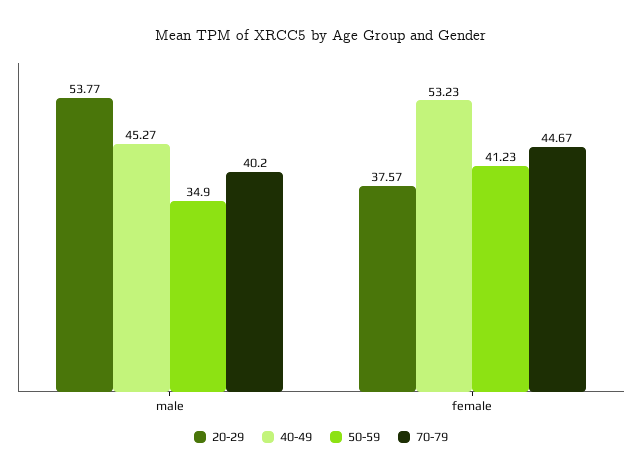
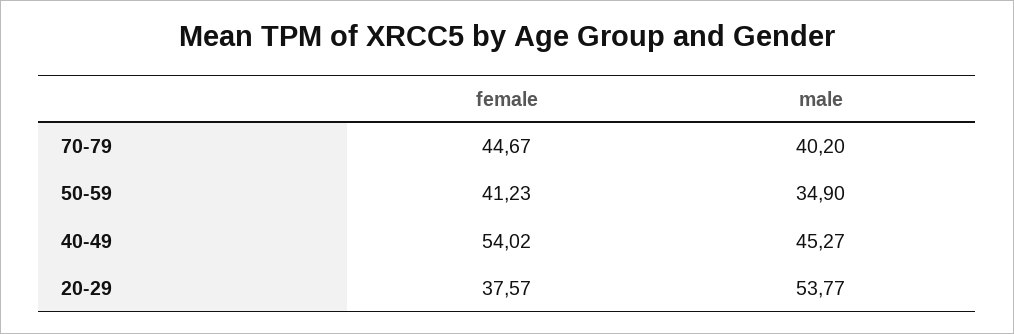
  {
    "20-29": {
      "male": 53.77,
      "female": 37.57
    },
    "40-49": {
      "male": 45.27,
-     "female": 53.23
+     "female": 54.02
    },
    "50-59": {
      "male": 34.9,
      "female": 41.23
    },
    "70-79": {
      "male": 40.2,
      "female": 44.67
    }
  }

